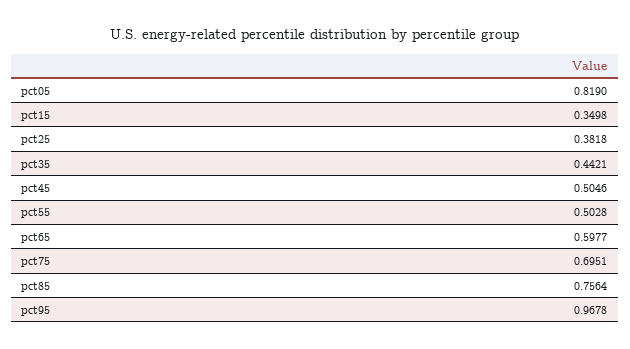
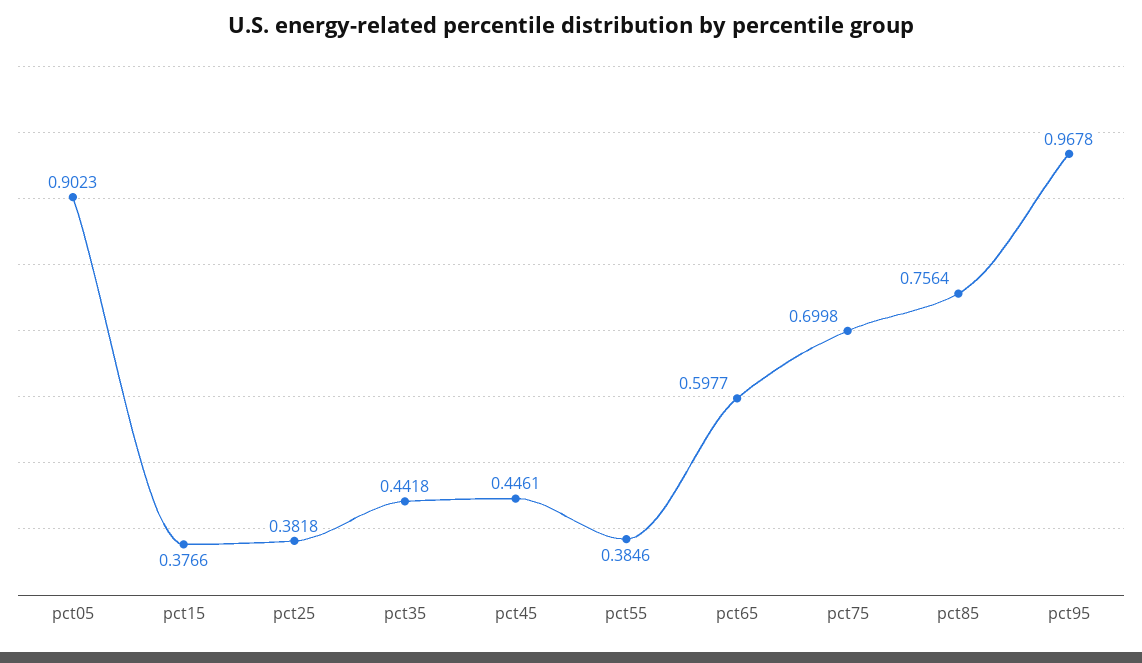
  {
-   "pct05": 0.819,
+   "pct05": 0.9023,
-   "pct15": 0.3498,
+   "pct15": 0.3766,
    "pct25": 0.3818,
-   "pct35": 0.4421,
+   "pct35": 0.4418,
-   "pct45": 0.5046,
+   "pct45": 0.4461,
-   "pct55": 0.5028,
+   "pct55": 0.3846,
    "pct65": 0.5977,
-   "pct75": 0.6951,
+   "pct75": 0.6998,
    "pct85": 0.7564,
    "pct95": 0.9678
  }

